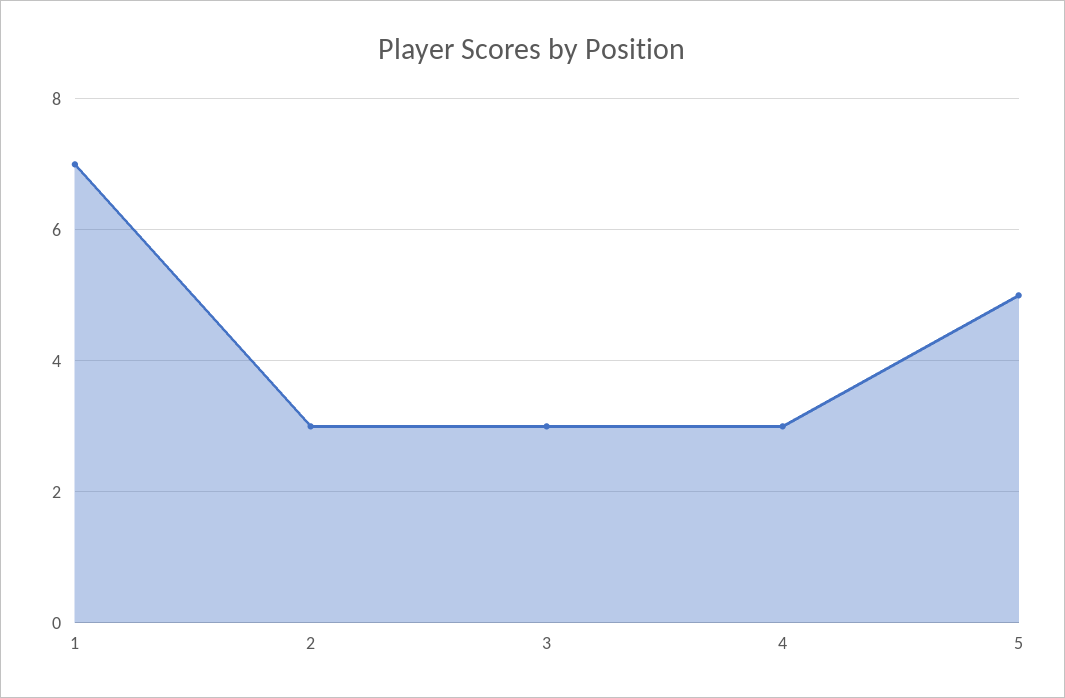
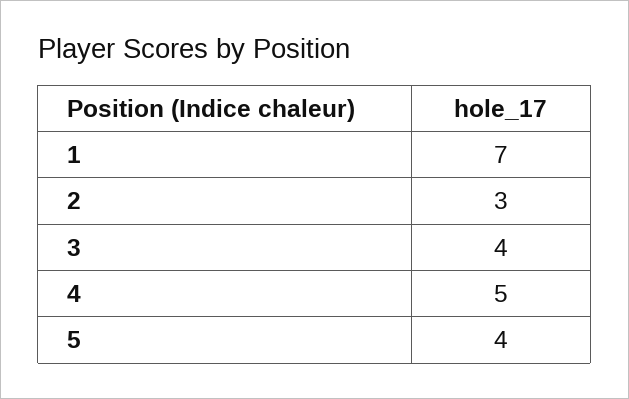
  {
    "1": 7,
    "2": 3,
-   "3": 3,
+   "3": 4,
-   "4": 3,
+   "4": 5,
-   "5": 5
+   "5": 4
  }

